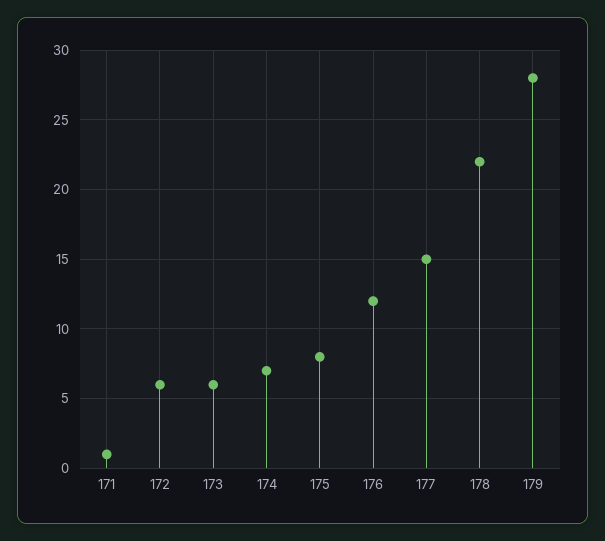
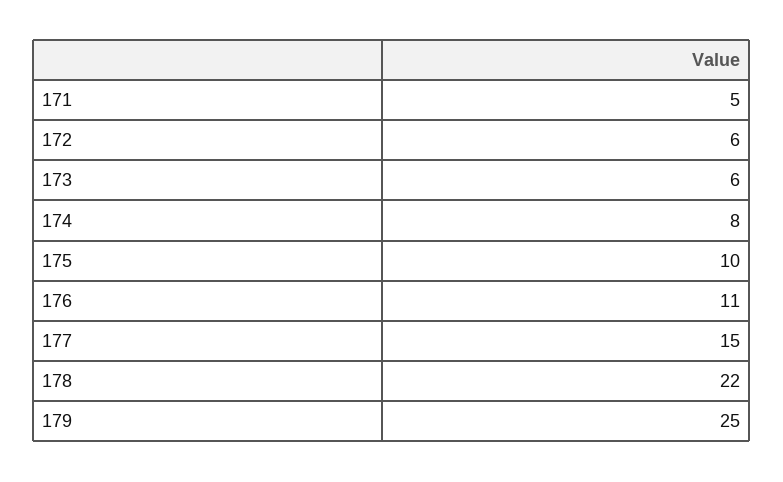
  {
-   "171": 1,
+   "171": 5,
    "172": 6,
    "173": 6,
-   "174": 7,
+   "174": 8,
-   "175": 8,
+   "175": 10,
-   "176": 12,
+   "176": 11,
    "177": 15,
    "178": 22,
-   "179": 28
+   "179": 25
  }

